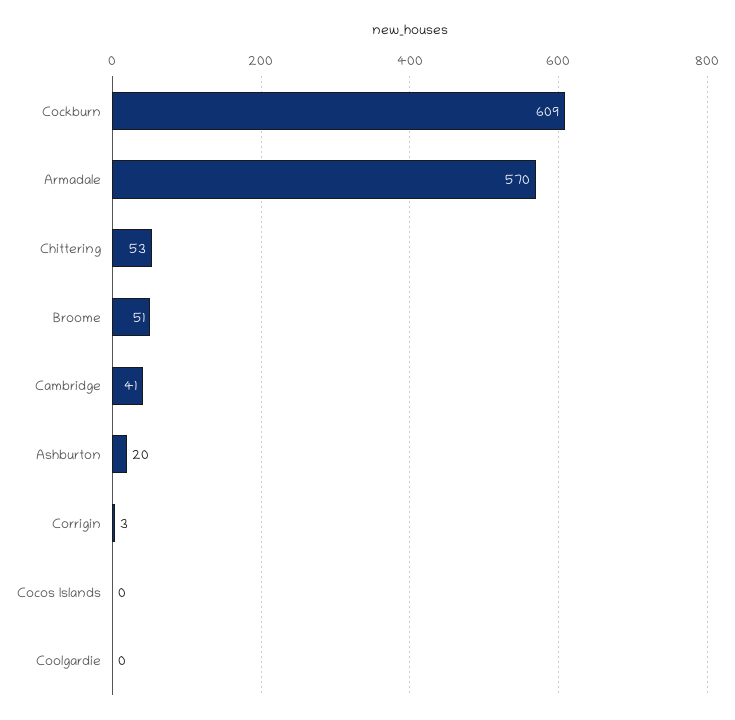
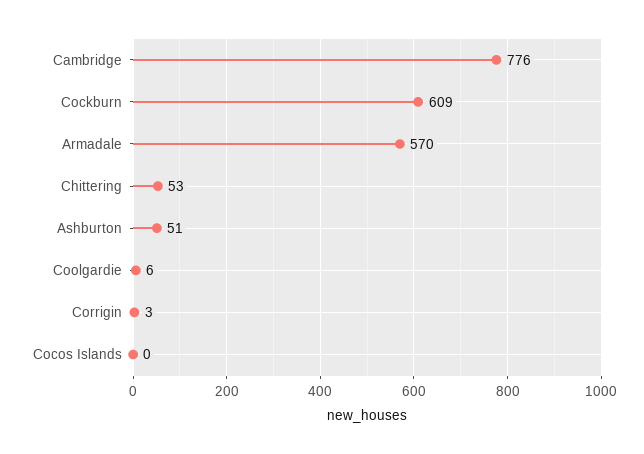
  {
    "Cockburn": 609,
    "Armadale": 570,
    "Chittering": 53,
-   "Broome": 51,
-   "Cambridge": 41,
+   "Cambridge": 776,
-   "Ashburton": 20,
+   "Ashburton": 51,
    "Corrigin": 3,
    "Cocos Islands": 0,
-   "Coolgardie": 0
+   "Coolgardie": 6
  }

